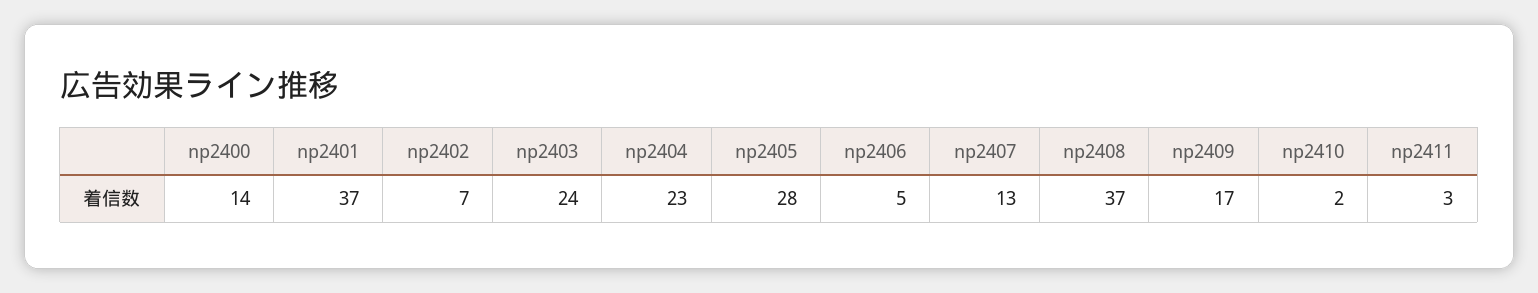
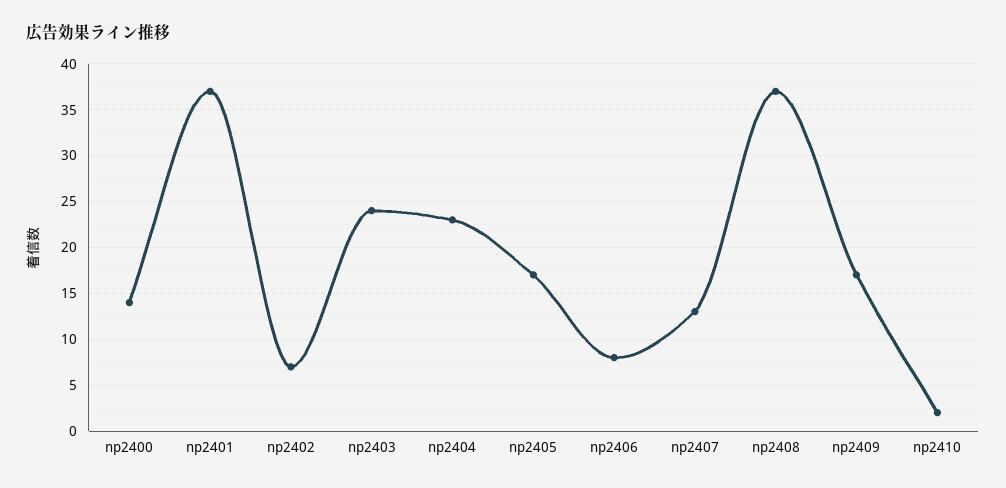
  {
    "np2400": 14,
    "np2401": 37,
    "np2402": 7,
    "np2403": 24,
    "np2404": 23,
-   "np2405": 28,
+   "np2405": 17,
-   "np2406": 5,
+   "np2406": 8,
    "np2407": 13,
    "np2408": 37,
    "np2409": 17,
-   "np2410": 2,
+   "np2410": 2
-   "np2411": 3
  }

